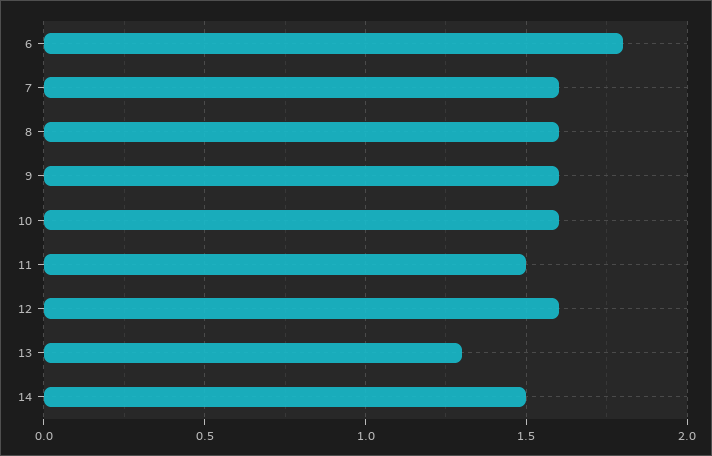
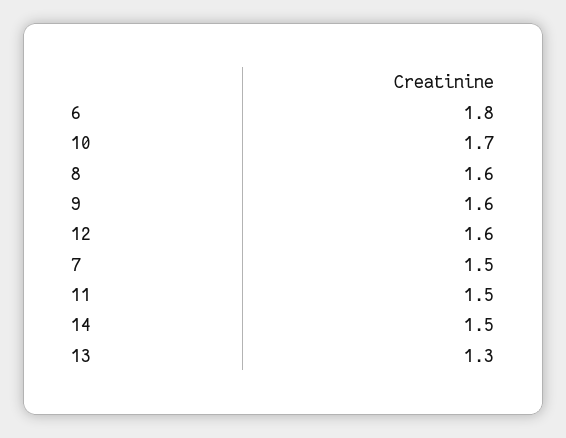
  {
    "6": 1.8,
-   "7": 1.6,
+   "7": 1.5,
    "8": 1.6,
    "9": 1.6,
-   "10": 1.6,
+   "10": 1.7,
    "11": 1.5,
    "12": 1.6,
    "13": 1.3,
    "14": 1.5
  }

